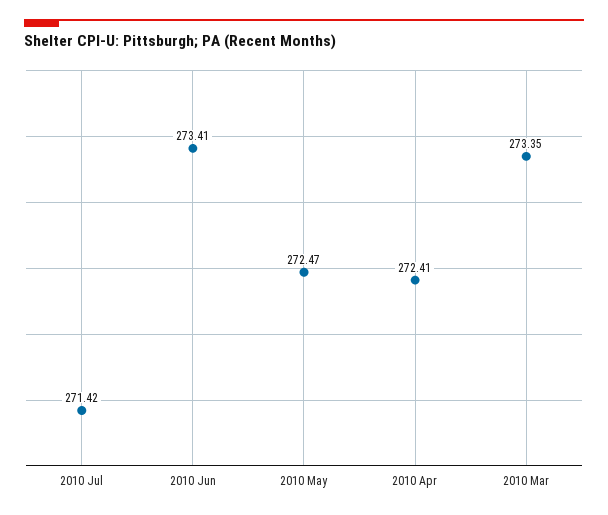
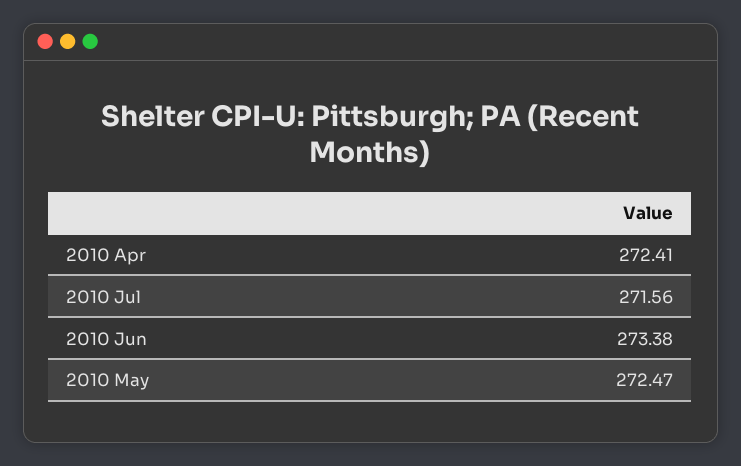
  {
-   "2010 Jul": 271.42,
+   "2010 Jul": 271.56,
-   "2010 Jun": 273.41,
+   "2010 Jun": 273.38,
    "2010 May": 272.47,
-   "2010 Apr": 272.41,
+   "2010 Apr": 272.41
-   "2010 Mar": 273.35
  }

